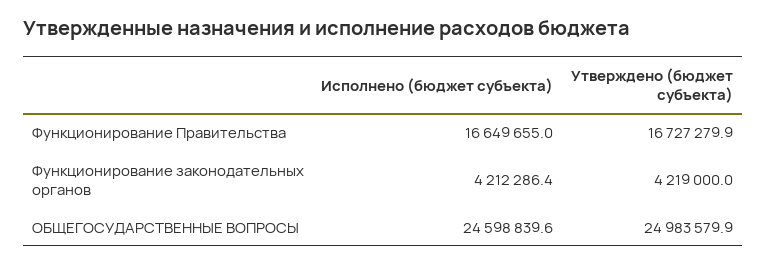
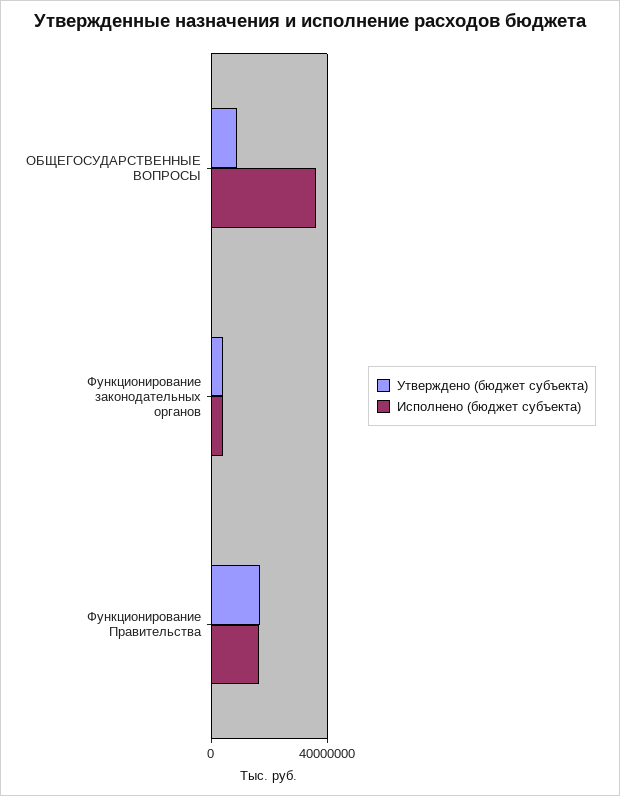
  {
    "Исполнено (бюджет субъекта)": {
      "Функционирование Правительства": 16649655,
      "Функционирование законодательных органов": 4212286.4,
-     "ОБЩЕГОСУДАРСТВЕННЫЕ ВОПРОСЫ": 24598839.6
+     "ОБЩЕГОСУДАРСТВЕННЫЕ ВОПРОСЫ": 35000000
    },
    "Утверждено (бюджет субъекта)": {
      "Функционирование Правительства": 16727279.9,
      "Функционирование законодательных органов": 4219000,
-     "ОБЩЕГОСУДАРСТВЕННЫЕ ВОПРОСЫ": 24983579.9
+     "ОБЩЕГОСУДАРСТВЕННЫЕ ВОПРОСЫ": 10000000
    }
  }

